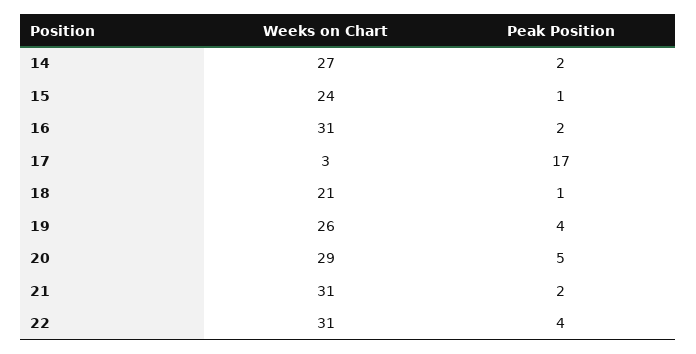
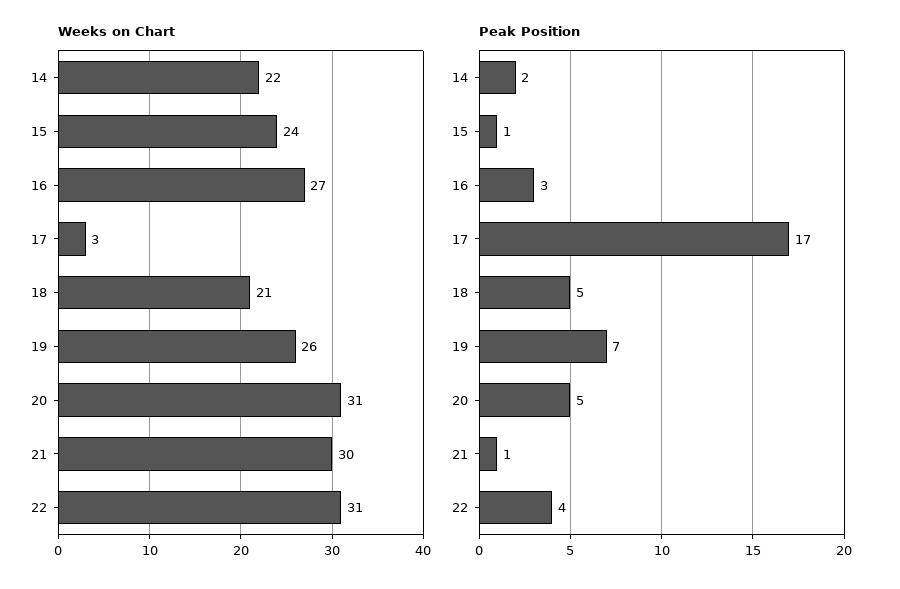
  {
    "Weeks on Chart": {
-     "14": 27,
+     "14": 22,
      "15": 24,
-     "16": 31,
+     "16": 27,
      "17": 3,
      "18": 21,
      "19": 26,
-     "20": 29,
+     "20": 31,
-     "21": 31,
+     "21": 30,
      "22": 31
    },
    "Peak Position": {
      "14": 2,
      "15": 1,
-     "16": 2,
+     "16": 3,
      "17": 17,
-     "18": 1,
+     "18": 5,
-     "19": 4,
+     "19": 7,
      "20": 5,
-     "21": 2,
+     "21": 1,
      "22": 4
    }
  }

